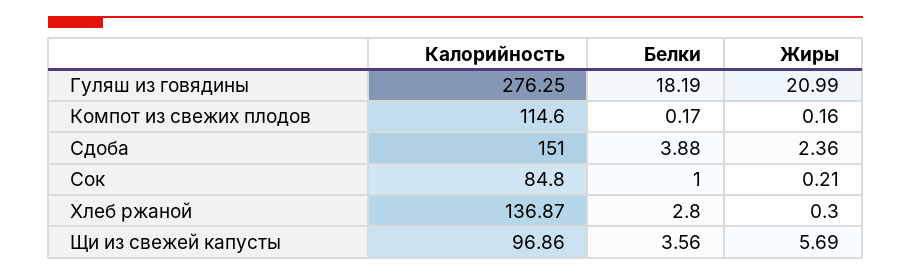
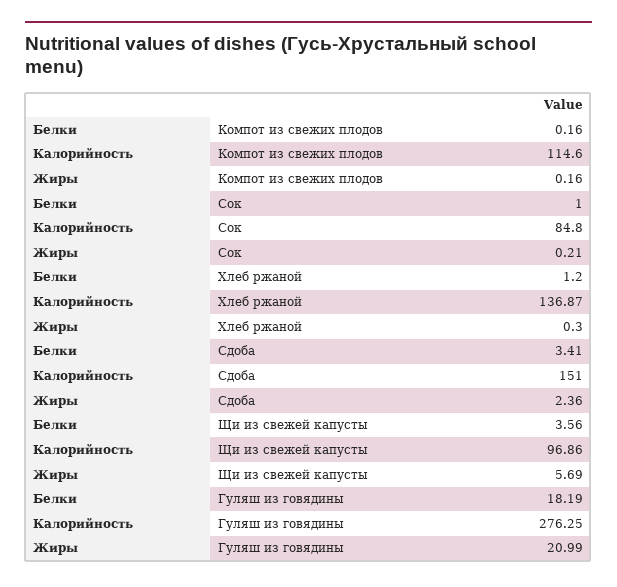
  {
    "Калорийность": {
      "Гуляш из говядины": 276.25,
      "Компот из свежих плодов": 114.6,
      "Сдоба": 151,
      "Сок": 84.8,
      "Хлеб ржаной": 136.87,
      "Щи из свежей капусты": 96.86
    },
    "Белки": {
      "Гуляш из говядины": 18.19,
-     "Компот из свежих плодов": 0.17,
+     "Компот из свежих плодов": 0.16,
-     "Сдоба": 3.88,
+     "Сдоба": 3.41,
      "Сок": 1,
-     "Хлеб ржаной": 2.8,
+     "Хлеб ржаной": 1.2,
      "Щи из свежей капусты": 3.56
    },
    "Жиры": {
      "Гуляш из говядины": 20.99,
      "Компот из свежих плодов": 0.16,
      "Сдоба": 2.36,
      "Сок": 0.21,
      "Хлеб ржаной": 0.3,
      "Щи из свежей капусты": 5.69
    }
  }

